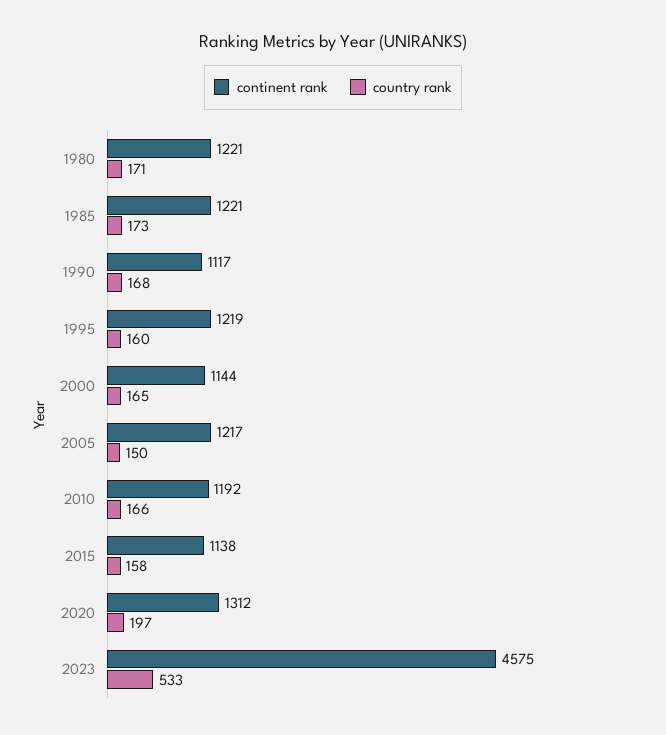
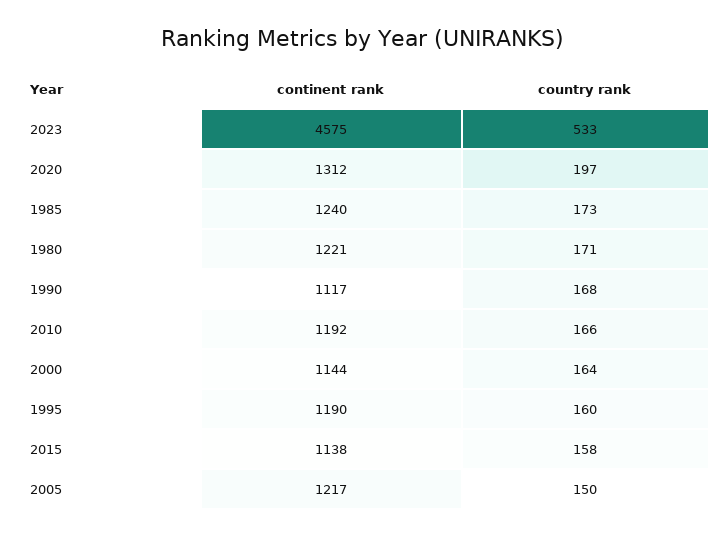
  {
    "continent rank": {
      "1980": 1221,
-     "1985": 1221,
+     "1985": 1240,
      "1990": 1117,
-     "1995": 1219,
+     "1995": 1190,
      "2000": 1144,
      "2005": 1217,
      "2010": 1192,
      "2015": 1138,
      "2020": 1312,
      "2023": 4575
    },
    "country rank": {
      "1980": 171,
      "1985": 173,
      "1990": 168,
      "1995": 160,
-     "2000": 165,
+     "2000": 164,
      "2005": 150,
      "2010": 166,
      "2015": 158,
      "2020": 197,
      "2023": 533
    }
  }

